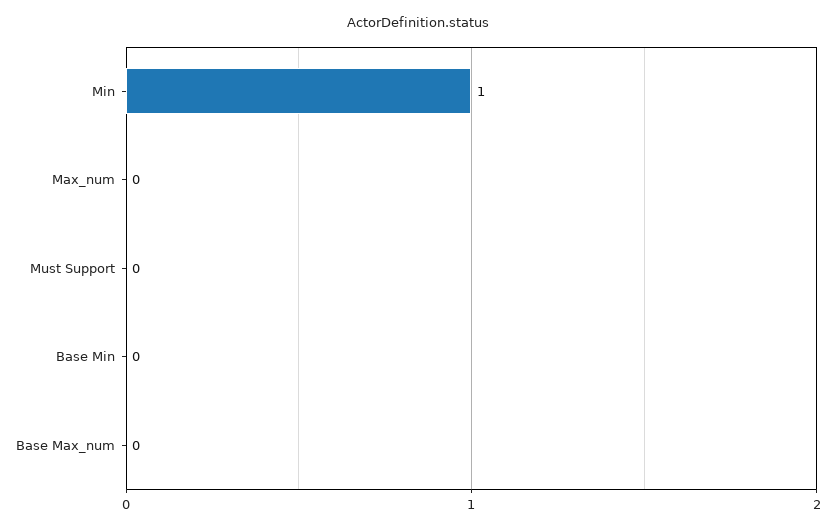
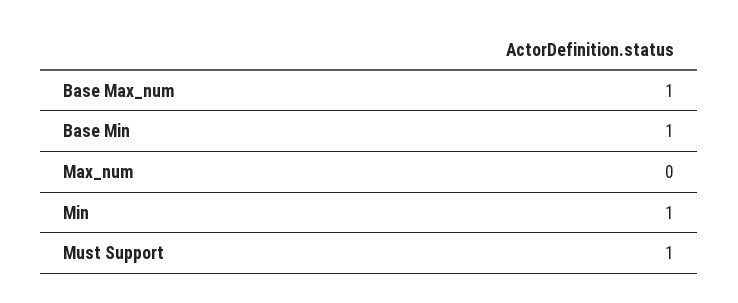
  {
    "Min": 1,
    "Max_num": 0,
-   "Must Support": 0,
+   "Must Support": 1,
-   "Base Min": 0,
+   "Base Min": 1,
-   "Base Max_num": 0
+   "Base Max_num": 1
  }

